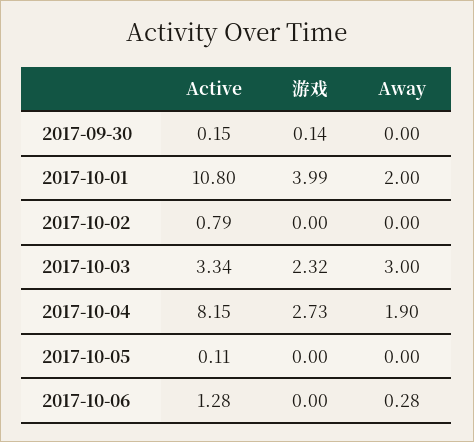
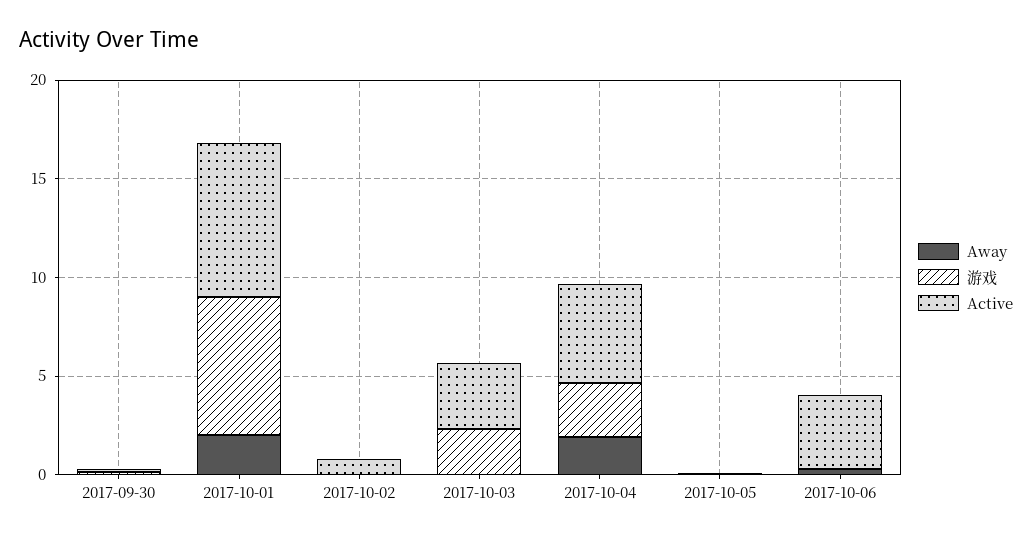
  {
    "Active": {
      "2017-09-30": 0.15,
-     "2017-10-01": 10.8,
+     "2017-10-01": 8,
      "2017-10-02": 0.79,
      "2017-10-03": 3.34,
-     "2017-10-04": 8.15,
+     "2017-10-04": 5,
      "2017-10-05": 0.11,
-     "2017-10-06": 1.28
+     "2017-10-06": 4
    },
    "游戏": {
      "2017-09-30": 0.14,
-     "2017-10-01": 3.99,
+     "2017-10-01": 7,
      "2017-10-02": 0,
      "2017-10-03": 2.32,
      "2017-10-04": 2.73,
      "2017-10-05": 0,
      "2017-10-06": 0
    },
    "Away": {
      "2017-09-30": 0,
      "2017-10-01": 2,
      "2017-10-02": 0,
-     "2017-10-03": 3,
+     "2017-10-03": 0,
      "2017-10-04": 1.9,
      "2017-10-05": 0,
      "2017-10-06": 0.28
    }
  }

